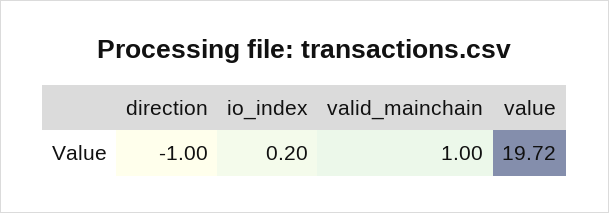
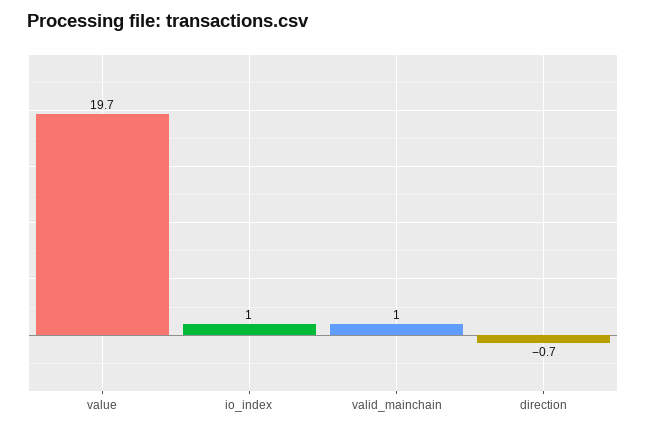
  {
-   "direction": -1,
+   "direction": -0.7,
-   "io_index": 0.2,
+   "io_index": 1,
    "valid_mainchain": 1,
    "value": 19.72
  }

